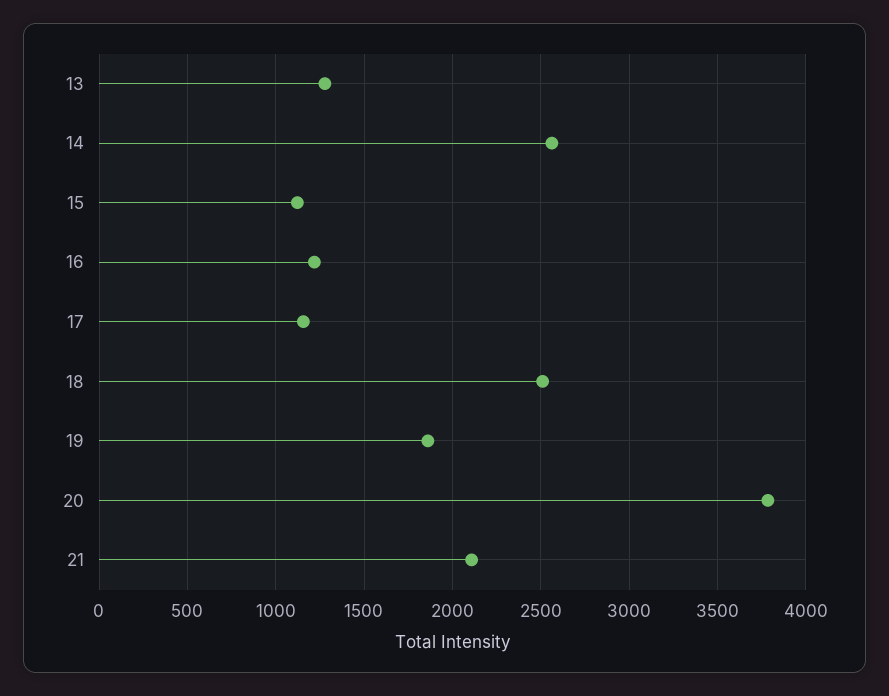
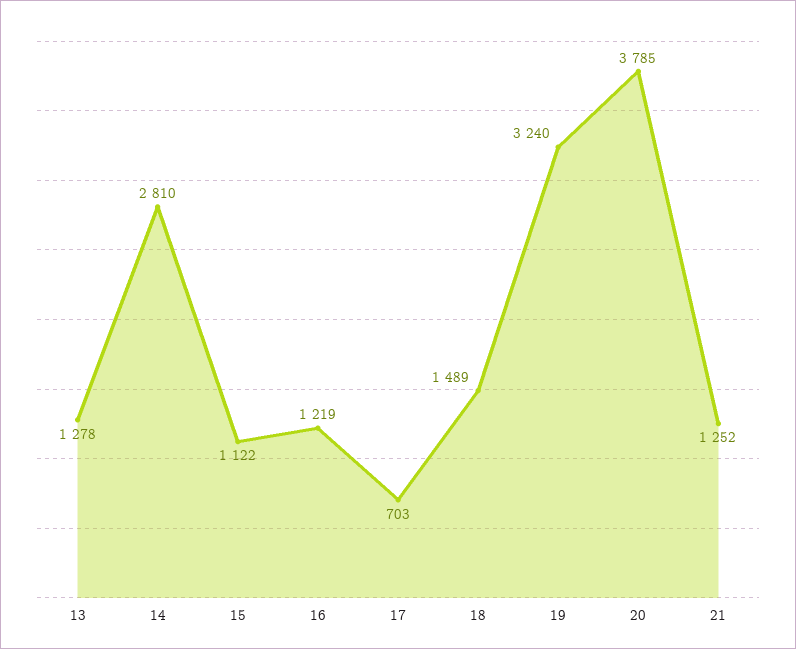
  {
    "13": 1278,
-   "14": 2550,
+   "14": 2810,
    "15": 1122,
    "16": 1219,
-   "17": 1150,
+   "17": 703,
-   "18": 2500,
+   "18": 1489,
-   "19": 1850,
+   "19": 3240,
    "20": 3785,
-   "21": 2100
+   "21": 1252
  }

